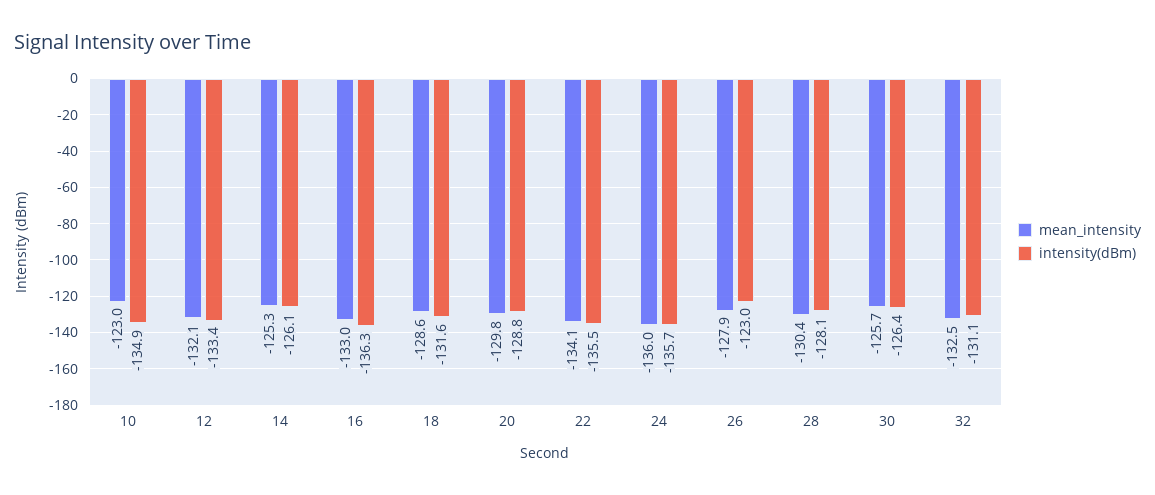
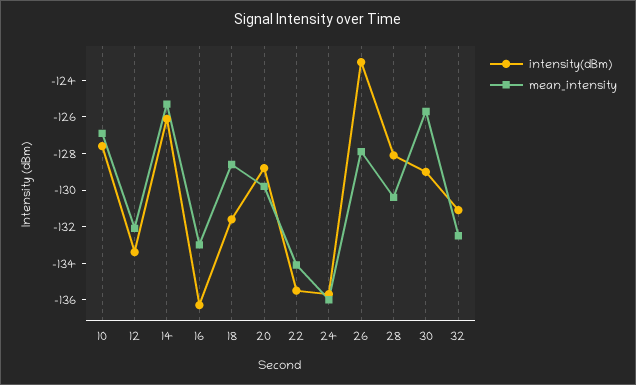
  {
    "mean_intensity": {
-     "10": -123,
+     "10": -127,
      "12": -132.1,
      "14": -125.3,
      "16": -133,
      "18": -128.6,
      "20": -129.8,
      "22": -134.1,
      "24": -136,
      "26": -127.9,
      "28": -130.4,
      "30": -125.7,
      "32": -132.5
    },
    "intensity(dBm)": {
-     "10": -134.9,
+     "10": -127.5,
      "12": -133.4,
      "14": -126.1,
      "16": -136.3,
      "18": -131.6,
      "20": -128.8,
      "22": -135.5,
      "24": -135.7,
      "26": -123,
      "28": -128.1,
-     "30": -126.4,
+     "30": -129,
      "32": -131.1
    }
  }

